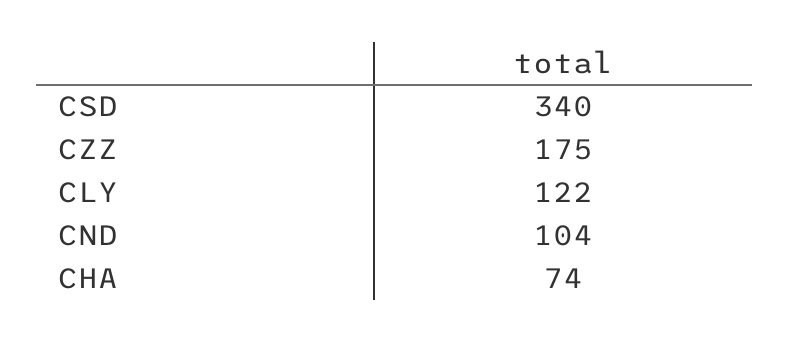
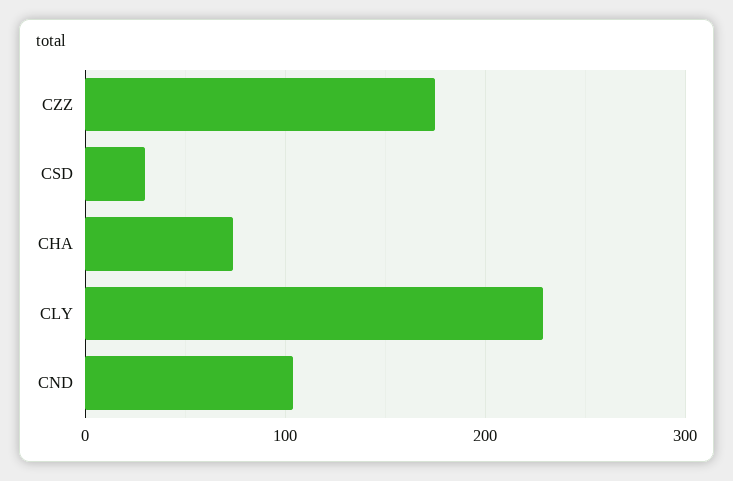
  {
-   "CSD": 340,
+   "CSD": 30,
    "CZZ": 175,
-   "CLY": 122,
+   "CLY": 230,
    "CND": 104,
    "CHA": 74
  }

